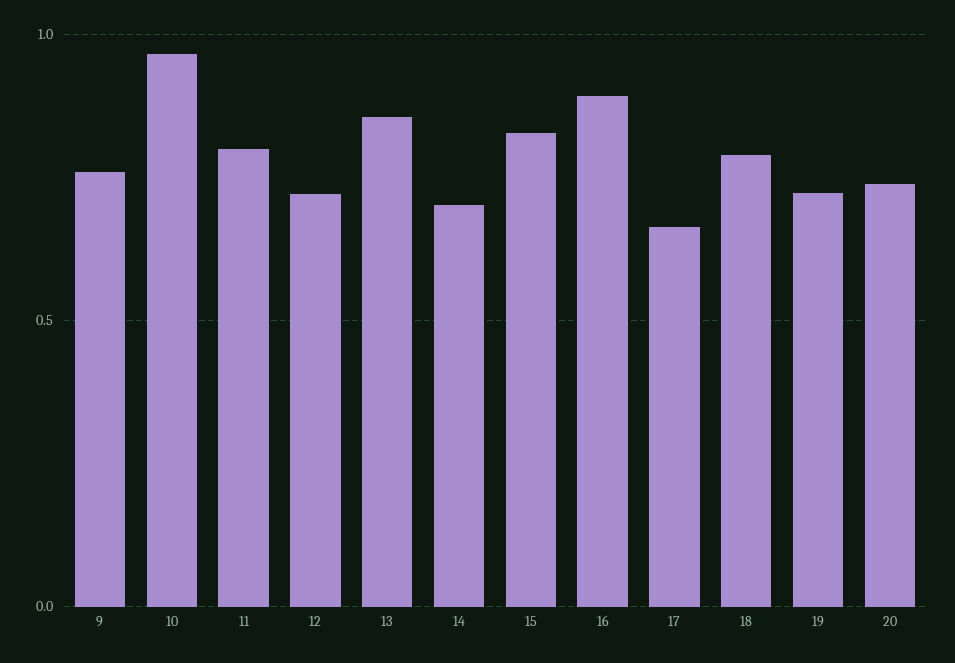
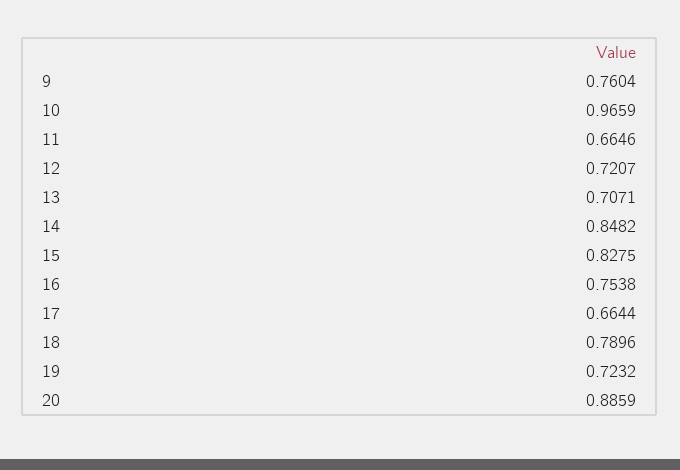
  {
    "9": 0.7604,
    "10": 0.9659,
-   "11": 0.8,
+   "11": 0.6646,
    "12": 0.7207,
-   "13": 0.85,
+   "13": 0.7071,
-   "14": 0.7,
+   "14": 0.8482,
    "15": 0.8275,
-   "16": 0.9,
+   "16": 0.7538,
    "17": 0.6644,
    "18": 0.7896,
    "19": 0.7232,
-   "20": 0.75
+   "20": 0.8859
  }

